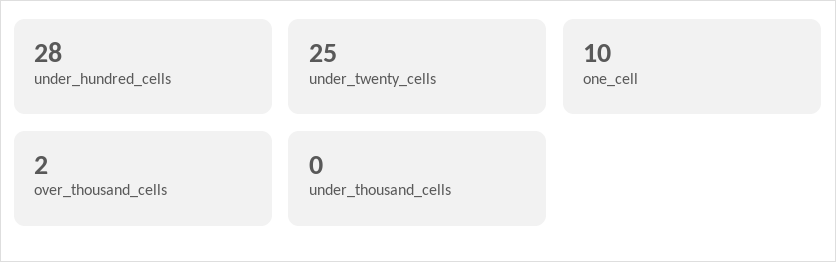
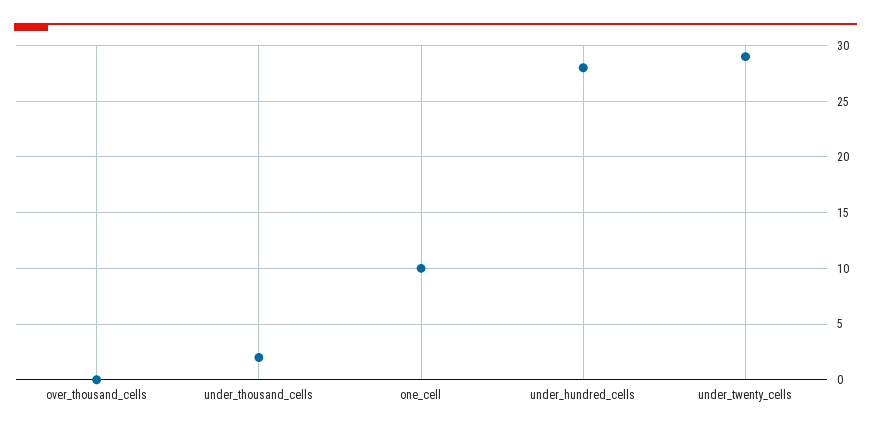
  {
    "under_hundred_cells": 28,
-   "under_twenty_cells": 25,
+   "under_twenty_cells": 29,
    "one_cell": 10,
-   "over_thousand_cells": 2,
+   "over_thousand_cells": 0,
-   "under_thousand_cells": 0
+   "under_thousand_cells": 2
  }

